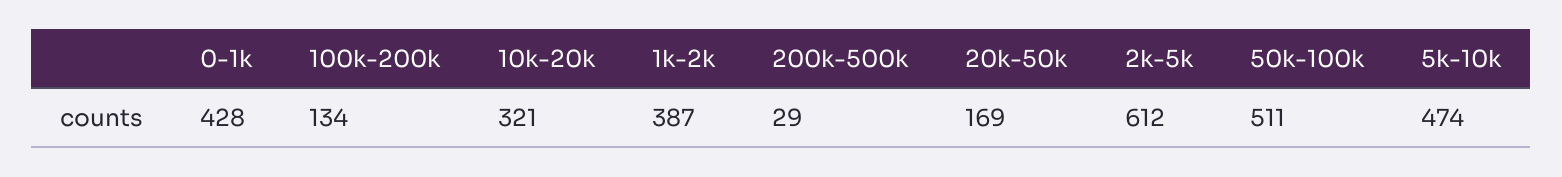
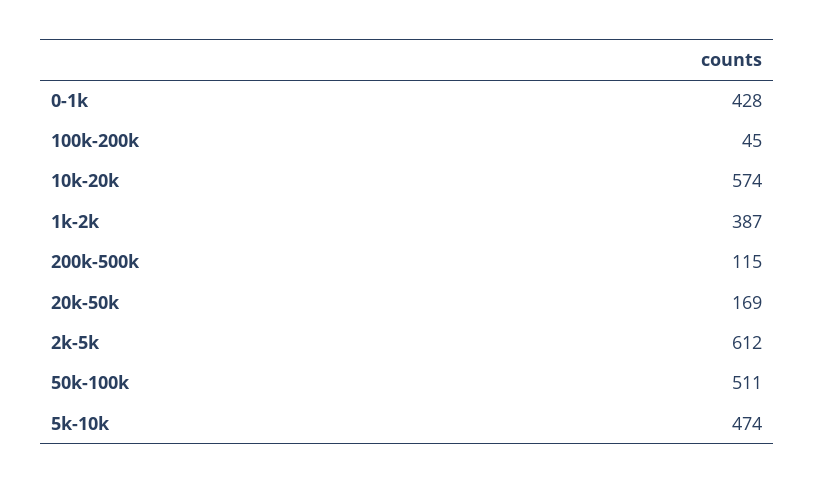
  {
    "0-1k": 428,
-   "100k-200k": 134,
+   "100k-200k": 45,
-   "10k-20k": 321,
+   "10k-20k": 574,
    "1k-2k": 387,
-   "200k-500k": 29,
+   "200k-500k": 115,
    "20k-50k": 169,
    "2k-5k": 612,
    "50k-100k": 511,
    "5k-10k": 474
  }

